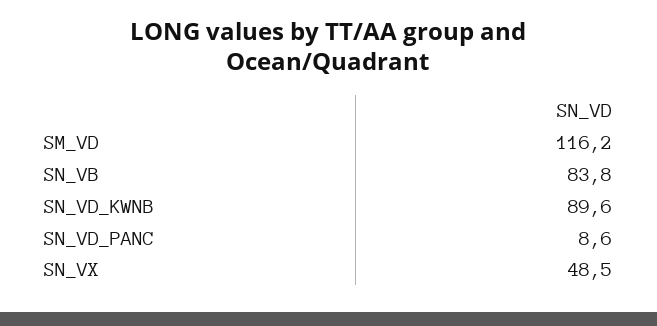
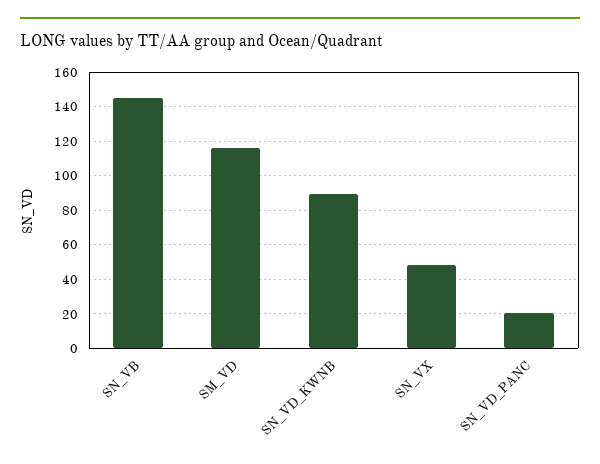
  {
    "SM_VD": 116.2,
-   "SN_VB": 83.8,
+   "SN_VB": 145,
    "SN_VD_KWNB": 89.6,
-   "SN_VD_PANC": 8.6,
+   "SN_VD_PANC": 20,
    "SN_VX": 48.5
  }

